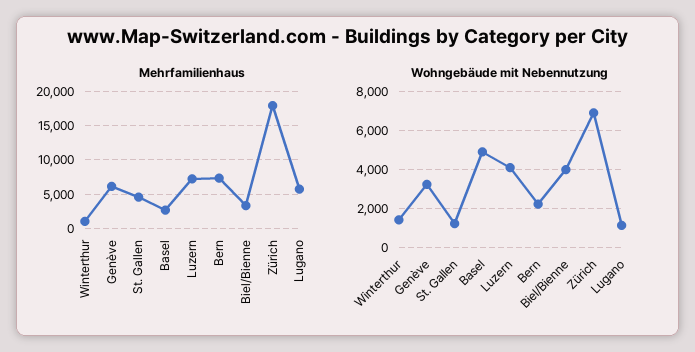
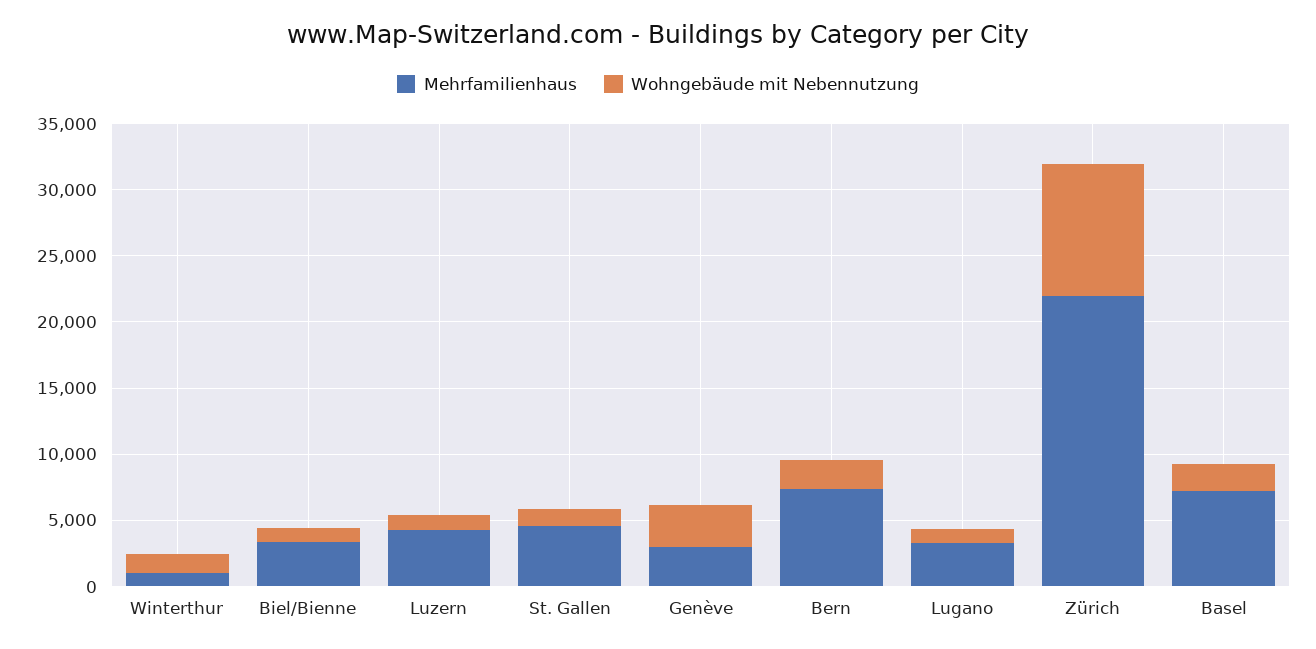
  {
    "Mehrfamilienhaus": {
      "Winterthur": 1000,
-     "Genève": 6000,
+     "Genève": 3000,
      "St. Gallen": 5000,
-     "Basel": 3000,
+     "Basel": 7000,
-     "Luzern": 7000,
+     "Luzern": 4000,
      "Bern": 7000,
      "Biel/Bienne": 3000,
-     "Zürich": 18000,
+     "Zürich": 22000,
-     "Lugano": 6000
+     "Lugano": 3000
    },
    "Wohngebäude mit Nebennutzung": {
      "Winterthur": 1500,
      "Genève": 3000,
      "St. Gallen": 1000,
-     "Basel": 5000,
+     "Basel": 2000,
-     "Luzern": 4000,
+     "Luzern": 1000,
      "Bern": 2000,
-     "Biel/Bienne": 4000,
+     "Biel/Bienne": 1000,
-     "Zürich": 7000,
+     "Zürich": 10000,
      "Lugano": 1000
    }
  }

